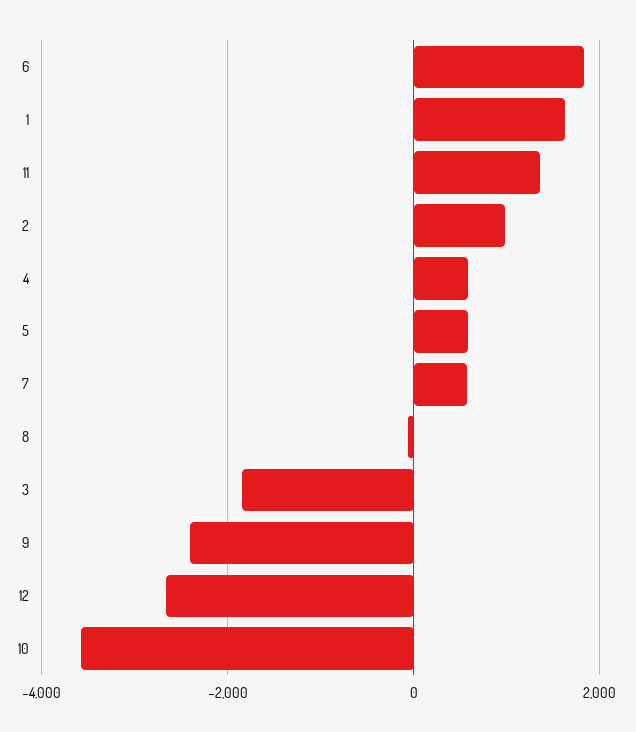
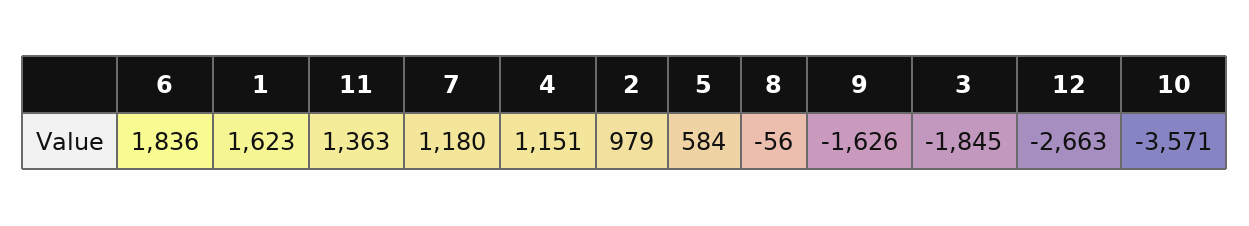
  {
    "6": 1836,
    "1": 1623,
    "11": 1363,
    "2": 979,
-   "4": 600,
+   "4": 1151,
    "5": 584,
-   "7": 600,
+   "7": 1180,
    "8": -56,
    "3": -1845,
-   "9": -2400,
+   "9": -1626,
    "12": -2663,
    "10": -3571
  }

